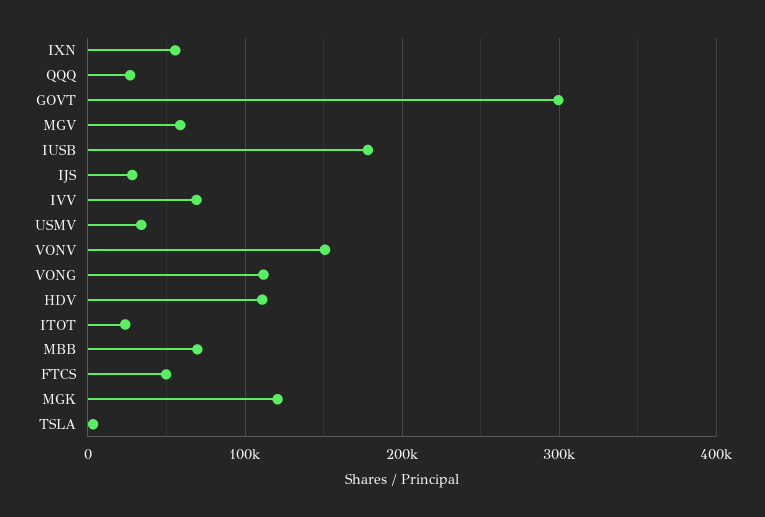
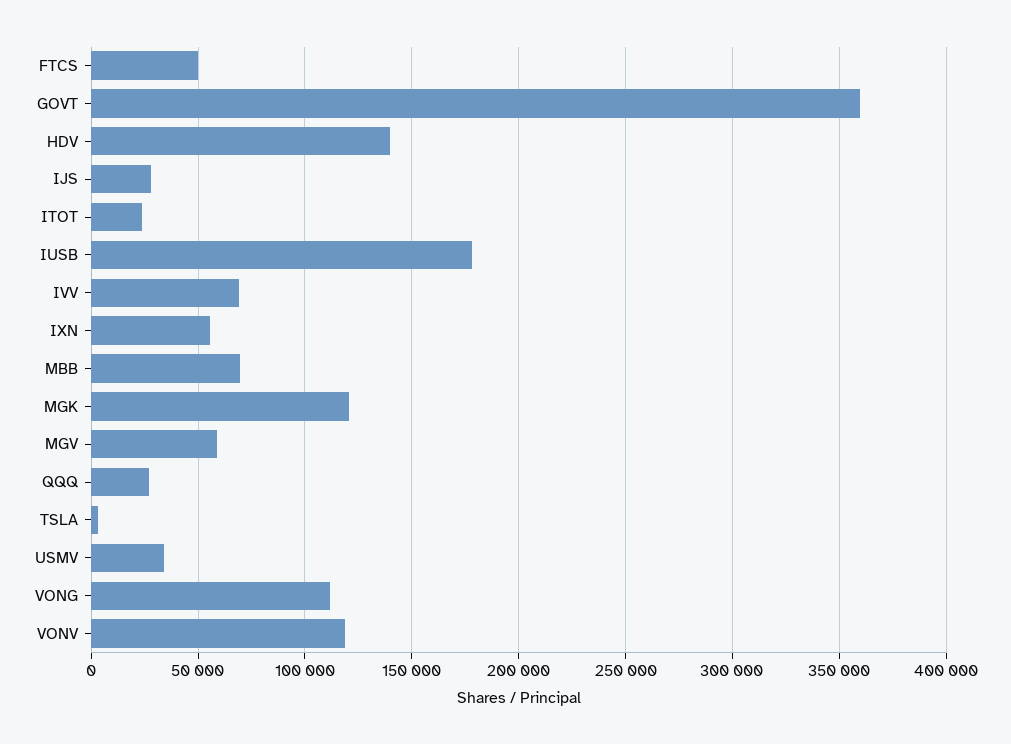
  {
    "IXN": 55000,
    "QQQ": 25000,
-   "GOVT": 300000,
+   "GOVT": 360000,
    "MGV": 60000,
    "IUSB": 180000,
    "IJS": 30000,
    "IVV": 70000,
    "USMV": 35000,
-   "VONV": 150000,
+   "VONV": 120000,
    "VONG": 110000,
-   "HDV": 110000,
+   "HDV": 140000,
    "ITOT": 25000,
    "MBB": 70000,
    "FTCS": 50000,
    "MGK": 120000,
    "TSLA": 5000
  }

